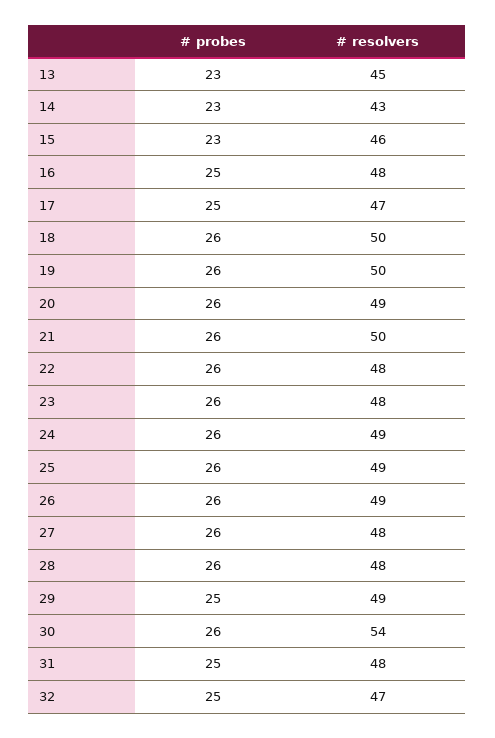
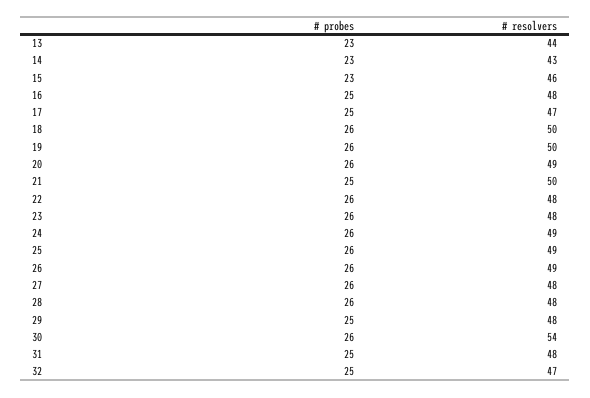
  {
    "# probes": {
      "13": 23,
      "14": 23,
      "15": 23,
      "16": 25,
      "17": 25,
      "18": 26,
      "19": 26,
      "20": 26,
-     "21": 26,
+     "21": 25,
      "22": 26,
      "23": 26,
      "24": 26,
      "25": 26,
      "26": 26,
      "27": 26,
      "28": 26,
      "29": 25,
      "30": 26,
      "31": 25,
      "32": 25
    },
    "# resolvers": {
-     "13": 45,
+     "13": 44,
      "14": 43,
      "15": 46,
      "16": 48,
      "17": 47,
      "18": 50,
      "19": 50,
      "20": 49,
      "21": 50,
      "22": 48,
      "23": 48,
      "24": 49,
      "25": 49,
      "26": 49,
      "27": 48,
      "28": 48,
-     "29": 49,
+     "29": 48,
      "30": 54,
      "31": 48,
      "32": 47
    }
  }

